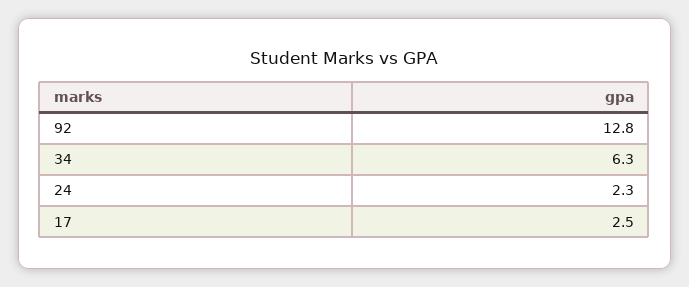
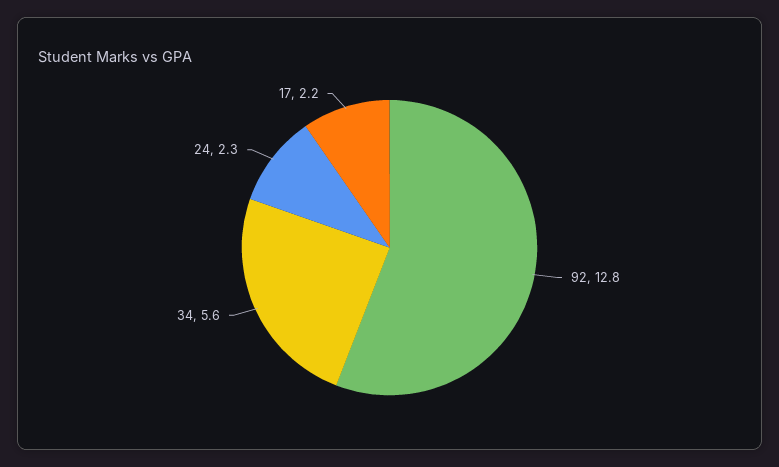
  {
    "92": 12.8,
-   "34": 6.3,
+   "34": 5.6,
    "24": 2.3,
-   "17": 2.5
+   "17": 2.2
  }

